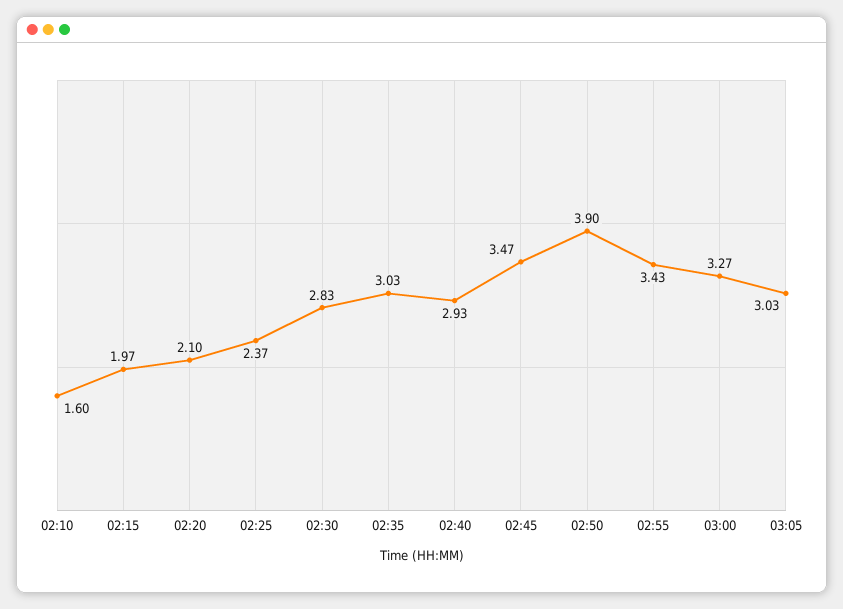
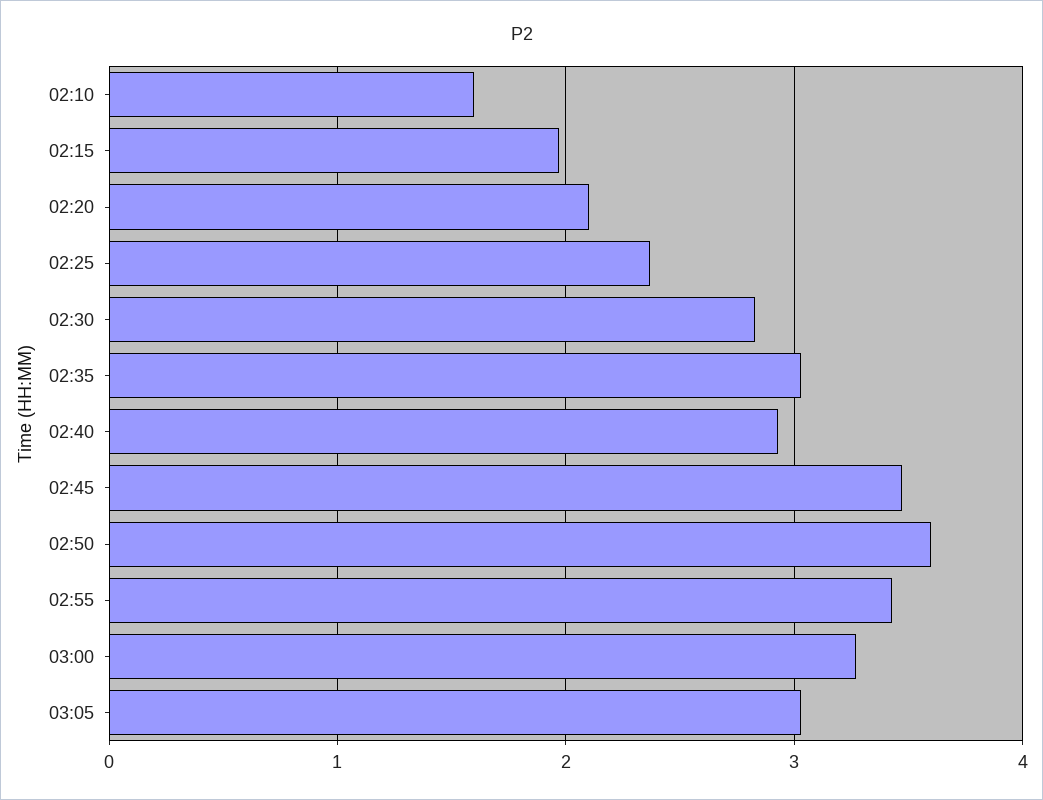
  {
    "02:10": 1.6,
    "02:15": 1.97,
    "02:20": 2.1,
    "02:25": 2.37,
    "02:30": 2.83,
    "02:35": 3.03,
    "02:40": 2.93,
    "02:45": 3.47,
-   "02:50": 3.9,
+   "02:50": 3.6,
    "02:55": 3.43,
    "03:00": 3.27,
    "03:05": 3.03
  }

